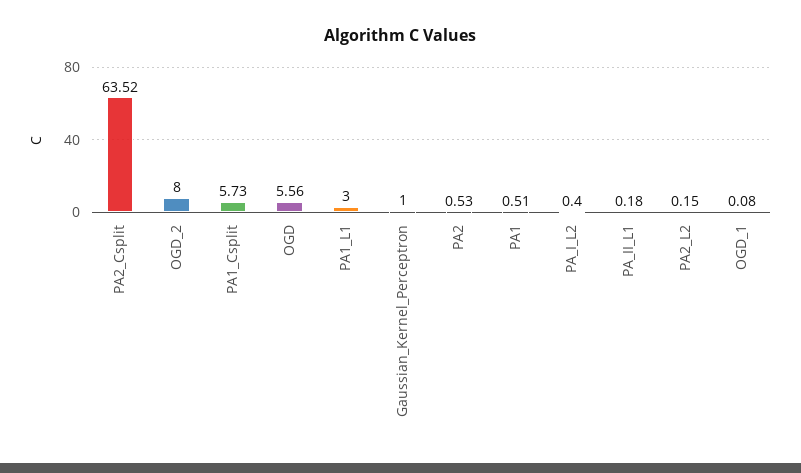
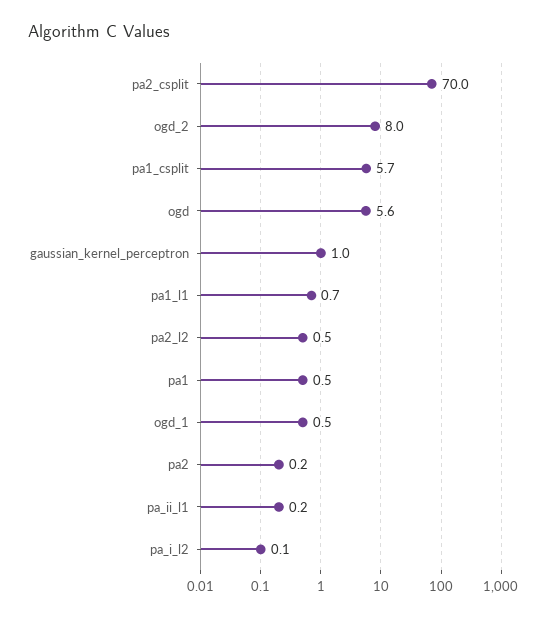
  {
-   "PA2_Csplit": 63.52,
+   "PA2_Csplit": 70,
    "OGD_2": 8,
    "PA1_Csplit": 5.73,
    "OGD": 5.56,
-   "PA1_L1": 3,
+   "PA1_L1": 0.7,
    "Gaussian_Kernel_Perceptron": 1,
-   "PA2": 0.53,
+   "PA2": 0.2,
    "PA1": 0.51,
-   "PA_I_L2": 0.4,
+   "PA_I_L2": 0.1,
    "PA_II_L1": 0.18,
-   "PA2_L2": 0.15,
+   "PA2_L2": 0.5,
-   "OGD_1": 0.08
+   "OGD_1": 0.5
  }

